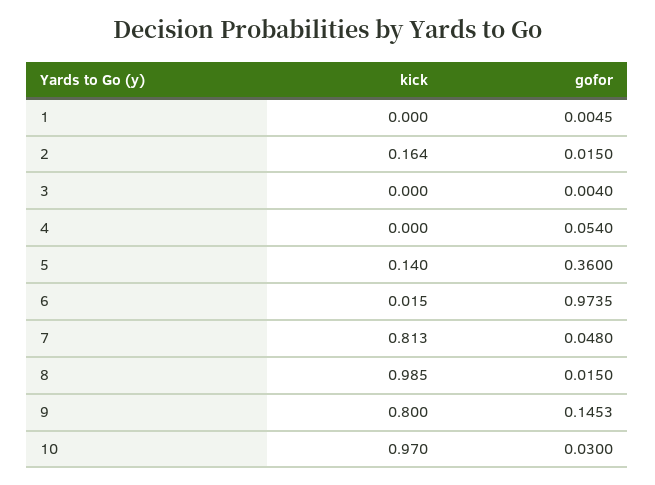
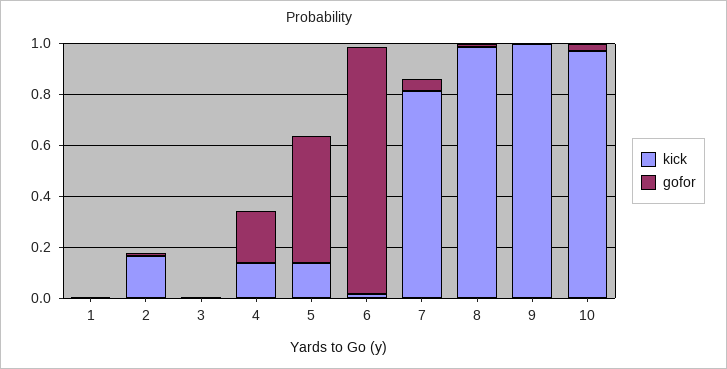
  {
    "kick": {
      "1": 0,
      "2": 0.164,
      "3": 0,
-     "4": 0,
+     "4": 0.15,
      "5": 0.14,
      "6": 0.015,
      "7": 0.813,
      "8": 0.985,
-     "9": 0.8,
+     "9": 1,
      "10": 0.97
    },
    "gofor": {
      "1": 0.0045,
      "2": 0.015,
      "3": 0.004,
-     "4": 0.054,
+     "4": 0.2,
-     "5": 0.36,
+     "5": 0.5,
      "6": 0.9735,
      "7": 0.048,
      "8": 0.015,
-     "9": 0.1453,
+     "9": 0,
      "10": 0.03
    }
  }

